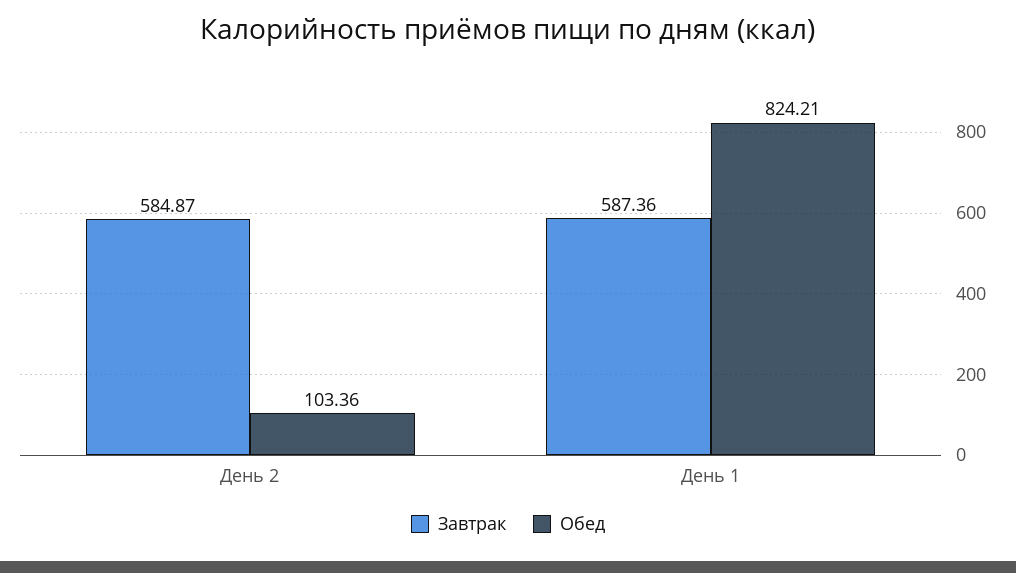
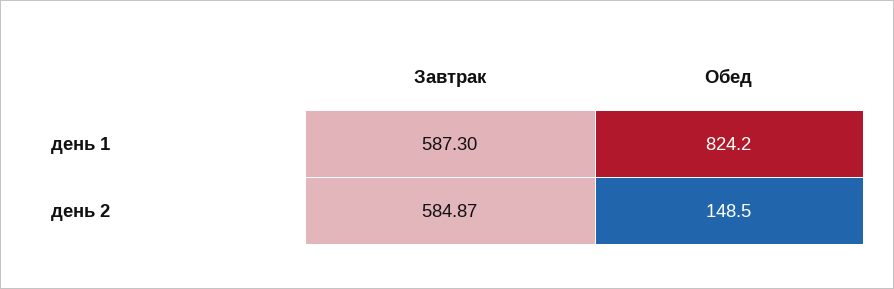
  {
    "Завтрак": {
      "День 2": 584.87,
-     "День 1": 587.36
+     "День 1": 587.3
    },
    "Обед": {
-     "День 2": 103.36,
+     "День 2": 148.5,
      "День 1": 824.21
    }
  }

